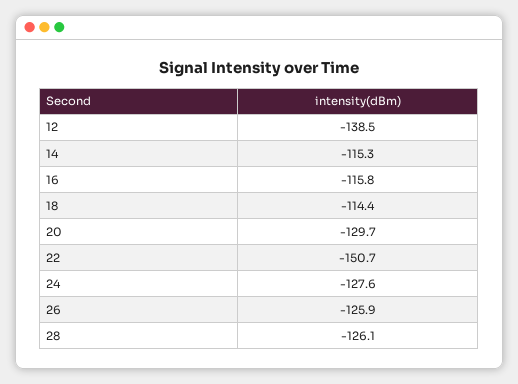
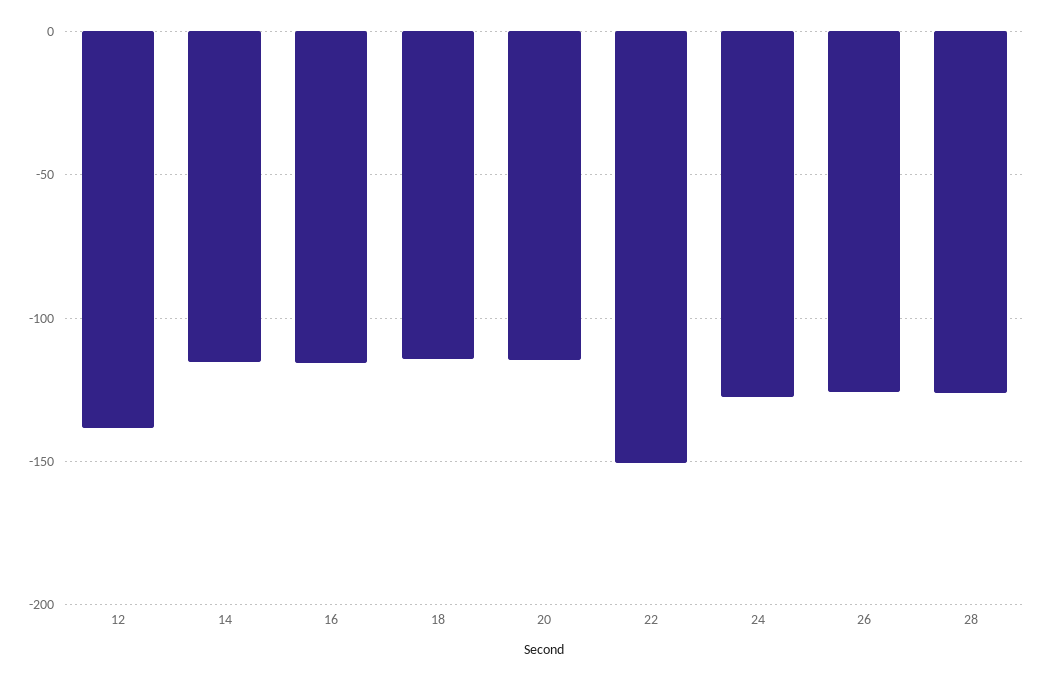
  {
    "12": -138.5,
    "14": -115.3,
    "16": -115.8,
    "18": -114.4,
-   "20": -129.7,
+   "20": -115,
    "22": -150.7,
    "24": -127.6,
    "26": -125.9,
    "28": -126.1
  }

